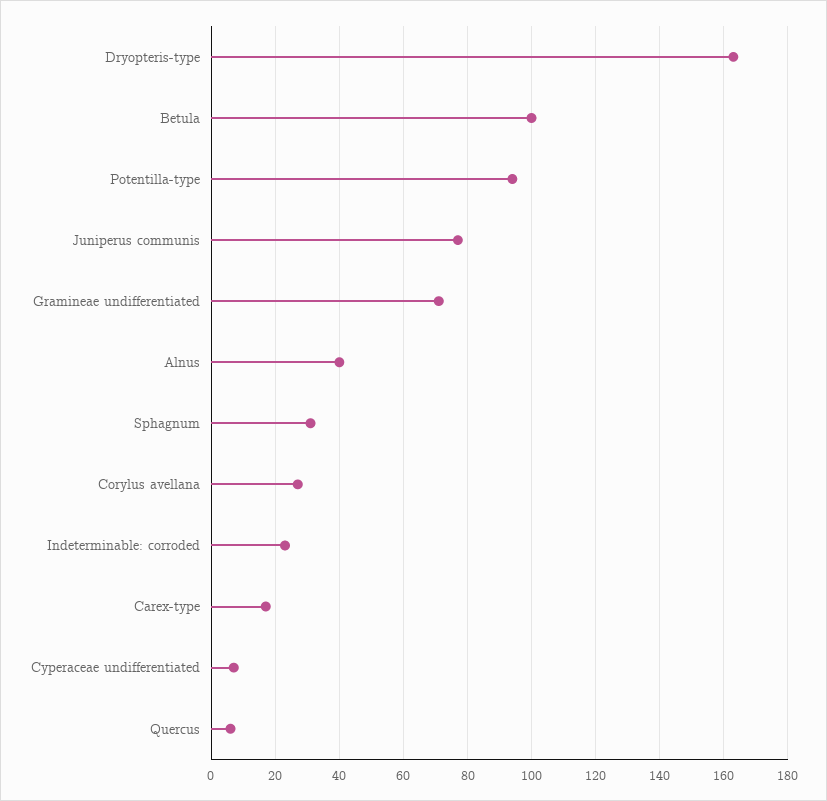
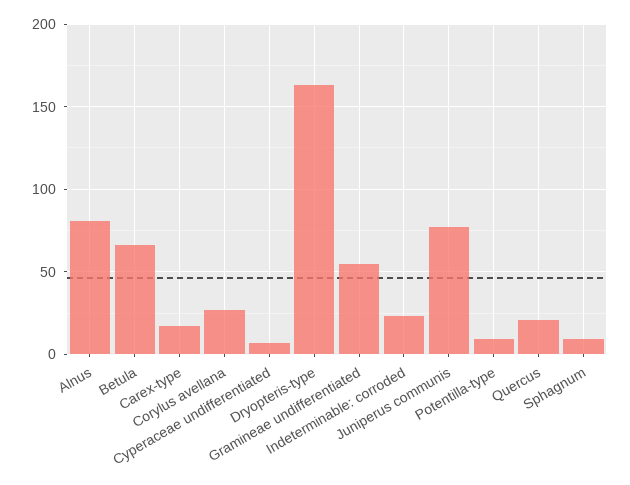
  {
    "Dryopteris-type": 165,
-   "Betula": 100,
+   "Betula": 65,
-   "Potentilla-type": 95,
+   "Potentilla-type": 10,
    "Juniperus communis": 75,
-   "Gramineae undifferentiated": 70,
+   "Gramineae undifferentiated": 55,
-   "Alnus": 40,
+   "Alnus": 80,
-   "Sphagnum": 30,
+   "Sphagnum": 10,
    "Corylus avellana": 25,
    "Indeterminable: corroded": 25,
    "Carex-type": 15,
    "Cyperaceae undifferentiated": 5,
-   "Quercus": 5
+   "Quercus": 20
  }

